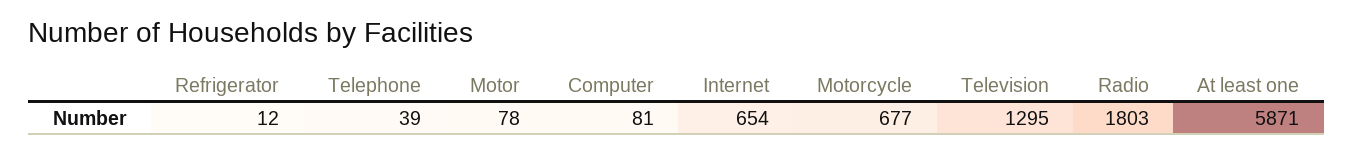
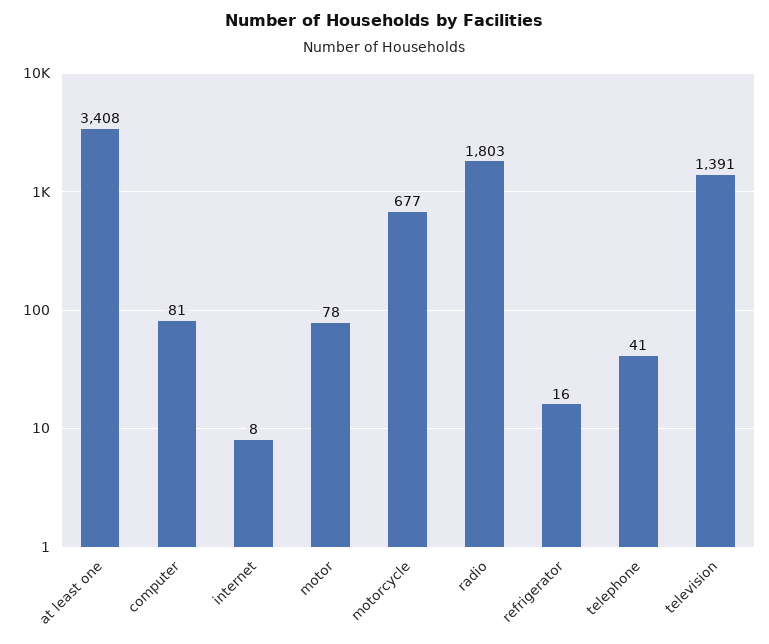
  {
-   "Refrigerator": 12,
+   "Refrigerator": 16,
-   "Telephone": 39,
+   "Telephone": 41,
    "Motor": 78,
    "Computer": 81,
-   "Internet": 654,
+   "Internet": 8,
    "Motorcycle": 677,
-   "Television": 1295,
+   "Television": 1391,
    "Radio": 1803,
-   "At least one": 5871
+   "At least one": 3408
  }

